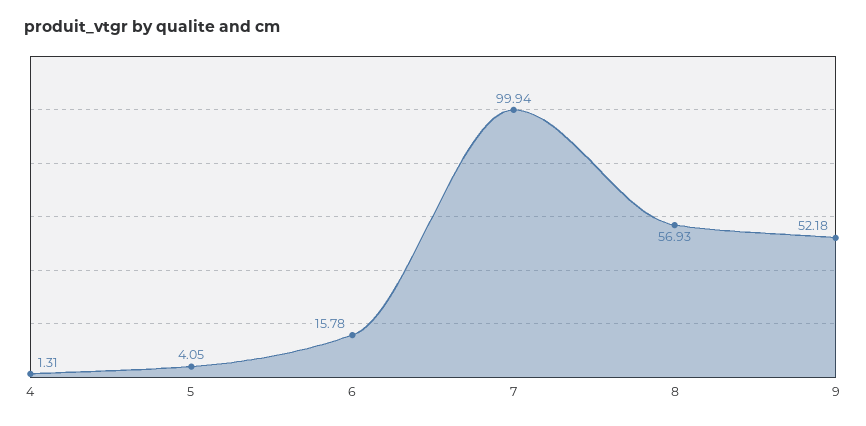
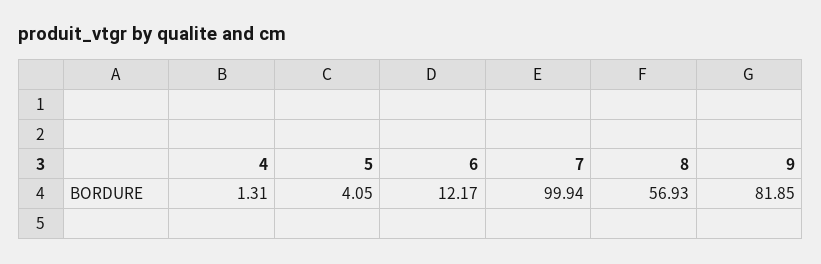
  {
    "4": 1.31,
    "5": 4.05,
-   "6": 15.78,
+   "6": 12.17,
    "7": 99.94,
    "8": 56.93,
-   "9": 52.18
+   "9": 81.85
  }

